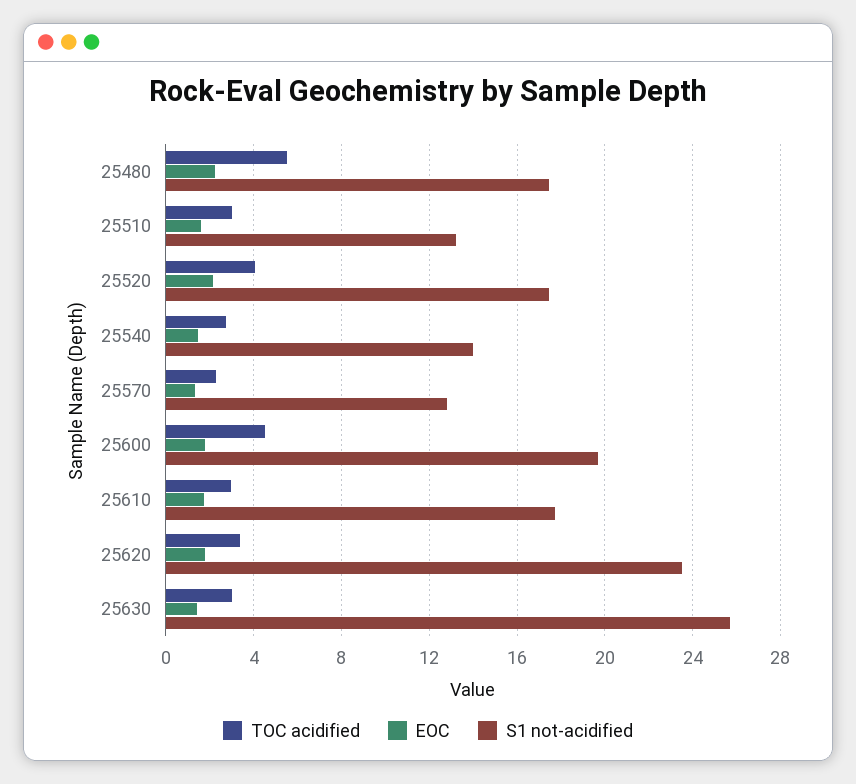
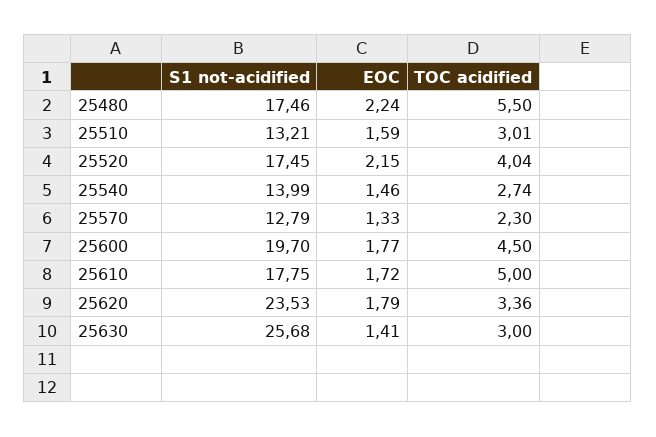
  {
    "TOC acidified": {
      "25480": 5.5,
      "25510": 3.01,
      "25520": 4.04,
      "25540": 2.74,
      "25570": 2.3,
      "25600": 4.5,
-     "25610": 3,
+     "25610": 5,
      "25620": 3.36,
      "25630": 3
    },
    "EOC": {
      "25480": 2.24,
      "25510": 1.59,
      "25520": 2.15,
      "25540": 1.46,
      "25570": 1.33,
      "25600": 1.77,
      "25610": 1.72,
      "25620": 1.79,
      "25630": 1.41
    },
    "S1 not-acidified": {
      "25480": 17.46,
      "25510": 13.21,
      "25520": 17.45,
      "25540": 13.99,
      "25570": 12.79,
      "25600": 19.7,
      "25610": 17.75,
      "25620": 23.53,
      "25630": 25.68
    }
  }

